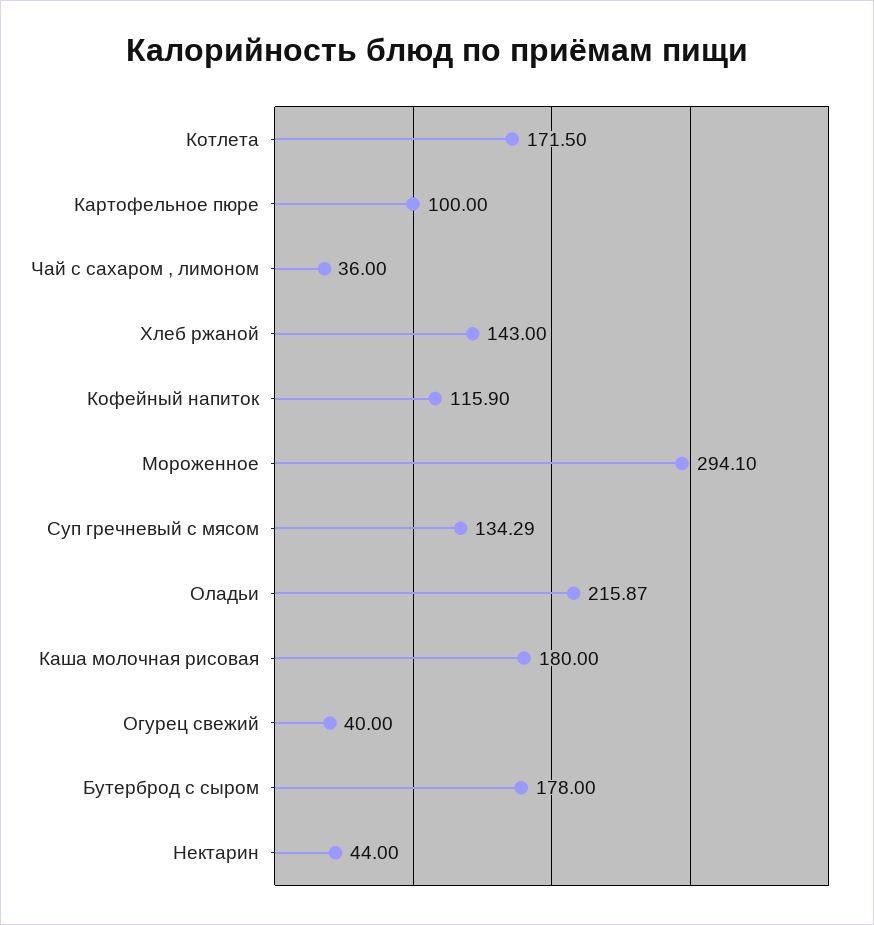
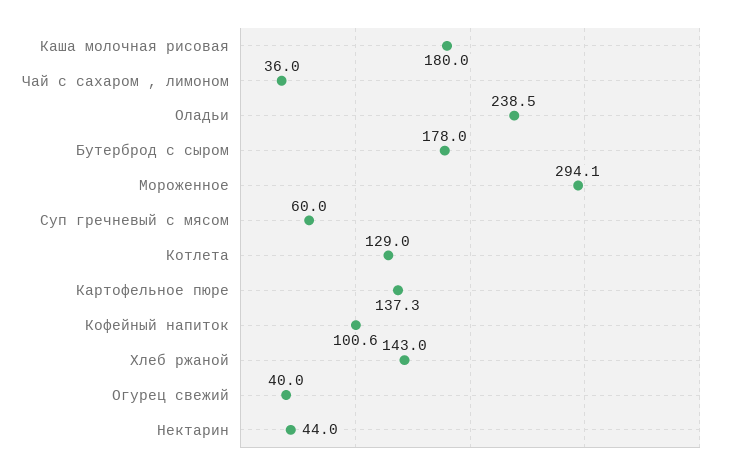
  {
-   "Котлета": 171.5,
+   "Котлета": 129,
-   "Картофельное пюре": 100,
+   "Картофельное пюре": 137.3,
    "Чай с сахаром , лимоном": 36,
    "Хлеб ржаной": 143,
-   "Кофейный напиток": 115.9,
+   "Кофейный напиток": 100.6,
    "Мороженное": 294.1,
-   "Суп гречневый с мясом": 134.29,
+   "Суп гречневый с мясом": 60,
-   "Оладьи": 215.87,
+   "Оладьи": 238.5,
    "Каша молочная рисовая": 180,
    "Огурец свежий": 40,
    "Бутерброд с сыром": 178,
    "Нектарин": 44
  }

